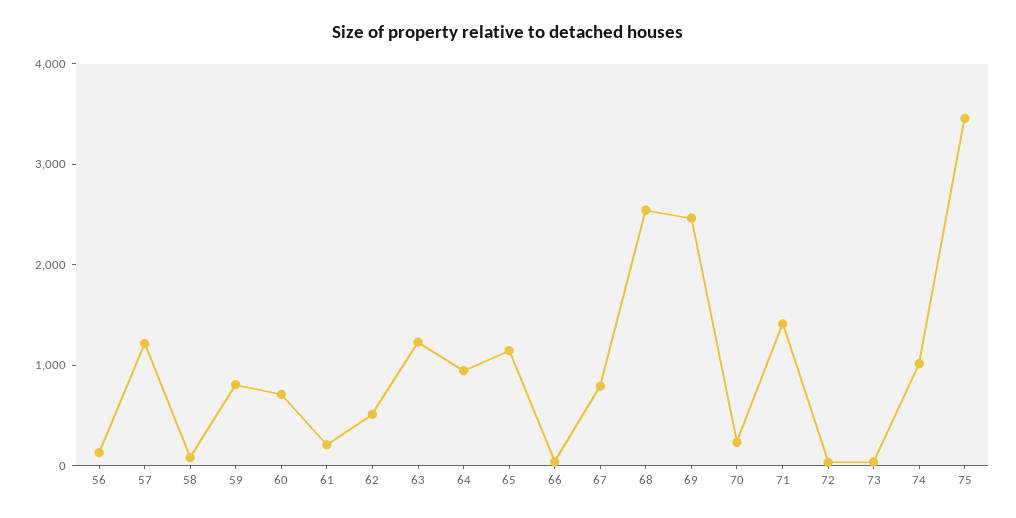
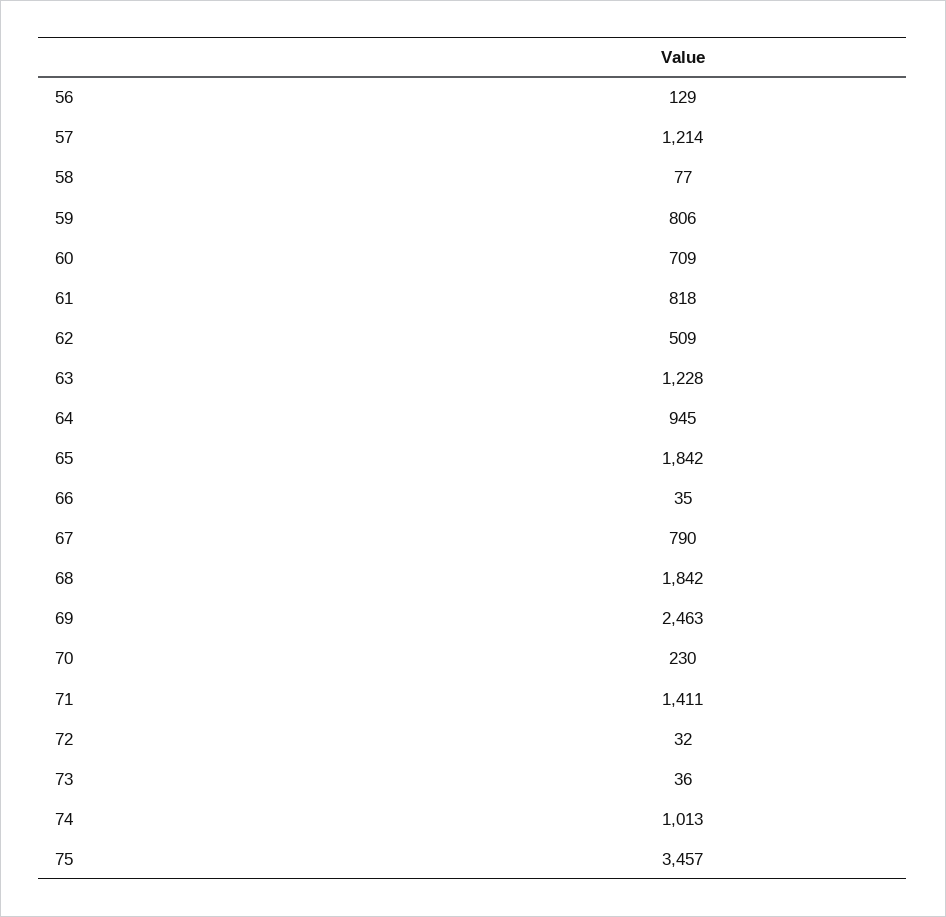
  {
    "56": 129,
    "57": 1214,
    "58": 77,
    "59": 806,
    "60": 709,
-   "61": 200,
+   "61": 818,
    "62": 509,
    "63": 1228,
    "64": 945,
-   "65": 1200,
+   "65": 1842,
    "66": 35,
    "67": 790,
-   "68": 2600,
+   "68": 1842,
    "69": 2463,
    "70": 230,
    "71": 1411,
    "72": 32,
    "73": 36,
    "74": 1013,
    "75": 3457
  }

